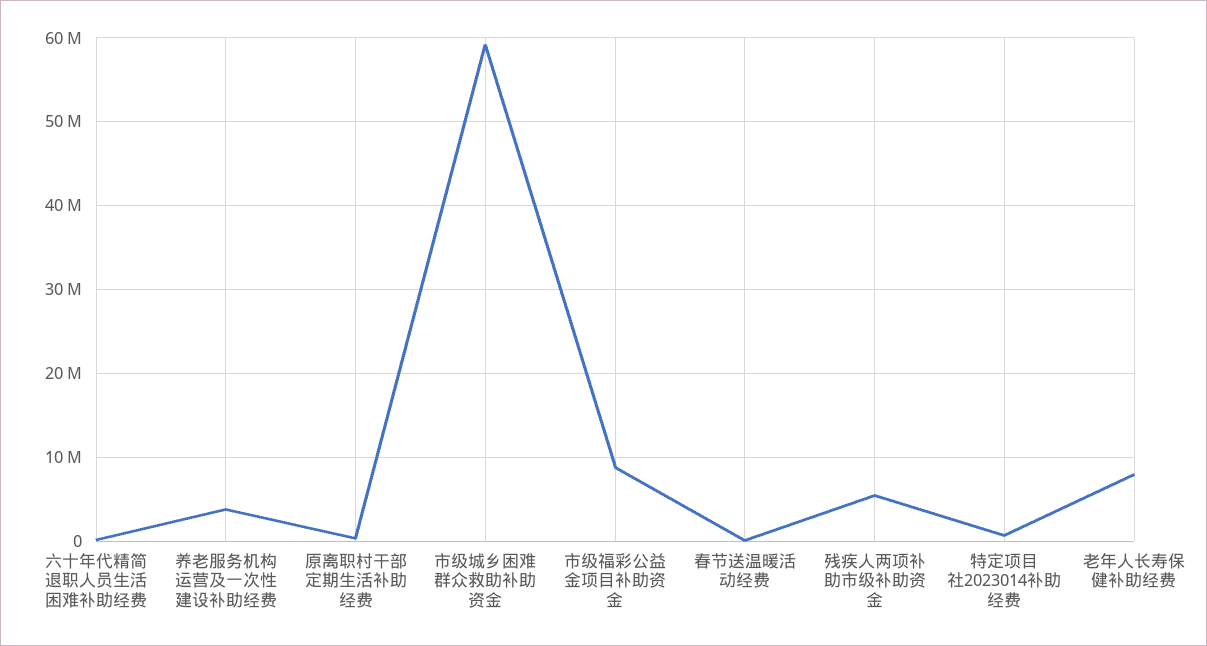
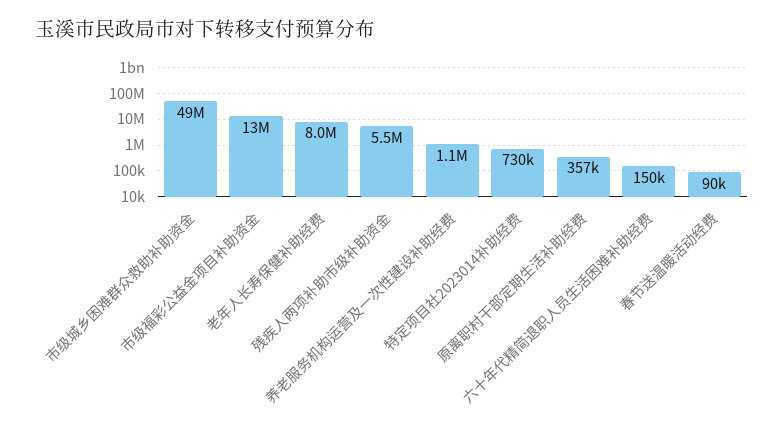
  {
    "六十年代精简退职人员生活困难补助经费": 150000,
-   "养老服务机构运营及一次性建设补助经费": 4000000,
+   "养老服务机构运营及一次性建设补助经费": 1100000,
    "原离职村干部定期生活补助经费": 357000,
-   "市级城乡困难群众救助补助资金": 59000000,
+   "市级城乡困难群众救助补助资金": 49000000,
-   "市级福彩公益金项目补助资金": 9000000,
+   "市级福彩公益金项目补助资金": 13000000,
    "春节送温暖活动经费": 90000,
    "残疾人两项补助市级补助资金": 5500000,
    "特定项目社2023014补助经费": 730000,
    "老年人长寿保健补助经费": 8000000
  }

